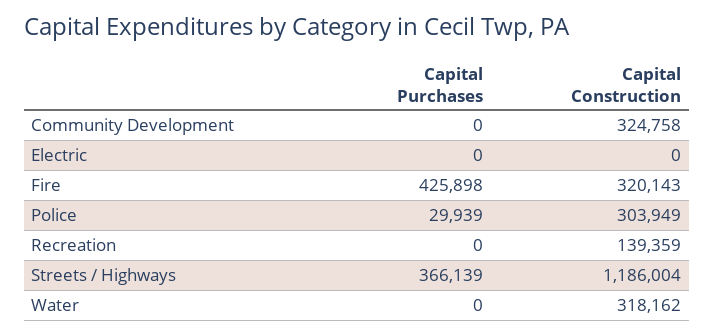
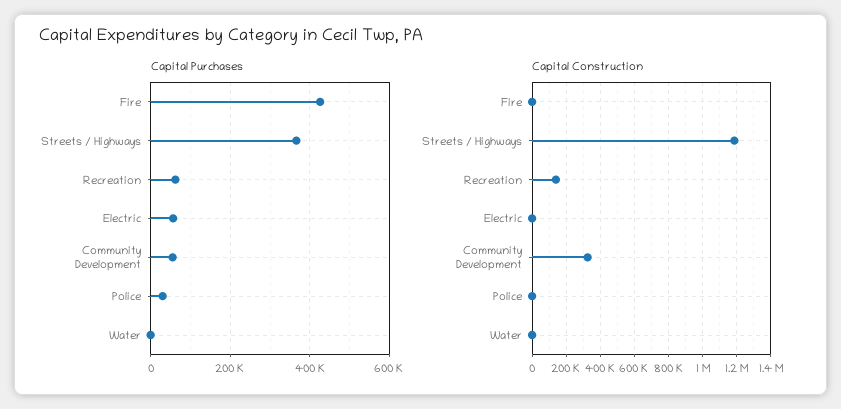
  {
    "Capital Purchases": {
-     "Community Development": 0,
+     "Community Development": 60000,
-     "Electric": 0,
+     "Electric": 60000,
      "Fire": 425898,
      "Police": 29939,
-     "Recreation": 0,
+     "Recreation": 60000,
      "Streets / Highways": 366139,
      "Water": 0
    },
    "Capital Construction": {
      "Community Development": 324758,
      "Electric": 0,
-     "Fire": 320143,
+     "Fire": 0,
-     "Police": 303949,
+     "Police": 0,
      "Recreation": 139359,
      "Streets / Highways": 1186004,
-     "Water": 318162
+     "Water": 0
    }
  }

